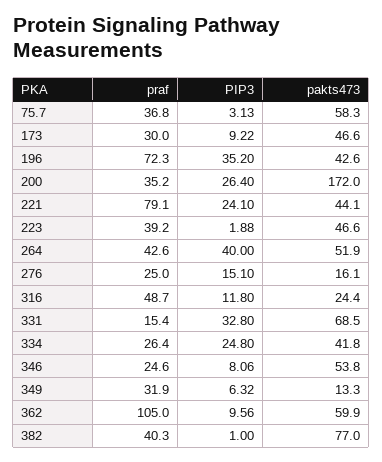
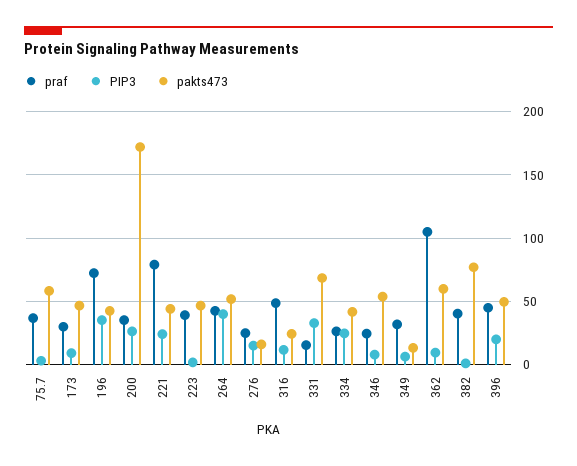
  {
    "praf": {
      "75.7": 36.8,
      "173": 30,
      "196": 72.3,
      "200": 35.2,
      "221": 79.1,
      "223": 39.2,
      "264": 42.6,
      "276": 25,
      "316": 48.7,
      "331": 15.4,
      "334": 26.4,
      "346": 24.6,
      "349": 31.9,
      "362": 105,
-     "382": 40.3
+     "382": 40.3,
+     "396": 45
    },
    "PIP3": {
      "75.7": 3.13,
      "173": 9.22,
      "196": 35.2,
      "200": 26.4,
      "221": 24.1,
      "223": 1.88,
      "264": 40,
      "276": 15.1,
      "316": 11.8,
      "331": 32.8,
      "334": 24.8,
      "346": 8.06,
      "349": 6.32,
      "362": 9.56,
-     "382": 1
+     "382": 1,
+     "396": 20
    },
    "pakts473": {
      "75.7": 58.3,
      "173": 46.6,
      "196": 42.6,
      "200": 172,
      "221": 44.1,
      "223": 46.6,
      "264": 51.9,
      "276": 16.1,
      "316": 24.4,
      "331": 68.5,
      "334": 41.8,
      "346": 53.8,
      "349": 13.3,
      "362": 59.9,
-     "382": 77
+     "382": 77,
+     "396": 50
    }
  }

